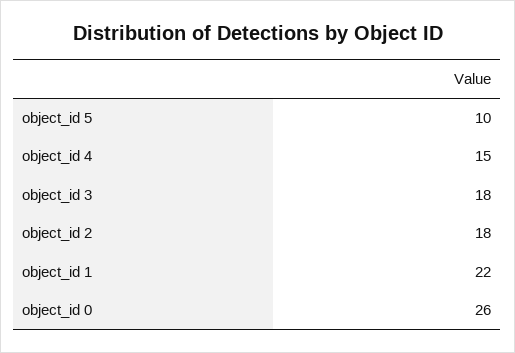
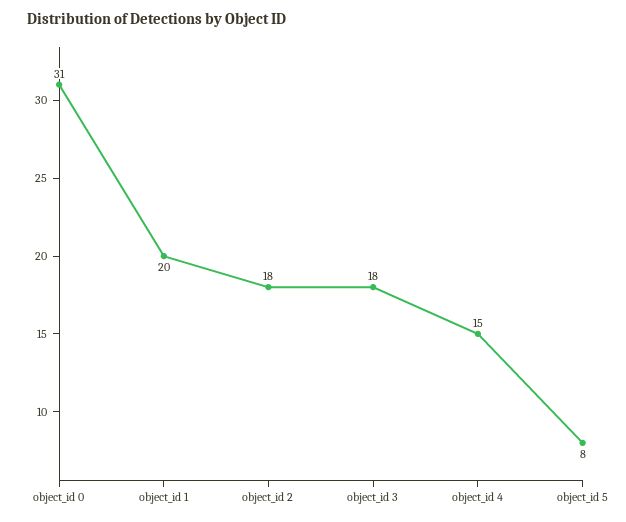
  {
-   "object_id 5": 10,
+   "object_id 5": 8,
    "object_id 4": 15,
    "object_id 3": 18,
    "object_id 2": 18,
-   "object_id 1": 22,
+   "object_id 1": 20,
-   "object_id 0": 26
+   "object_id 0": 31
  }

